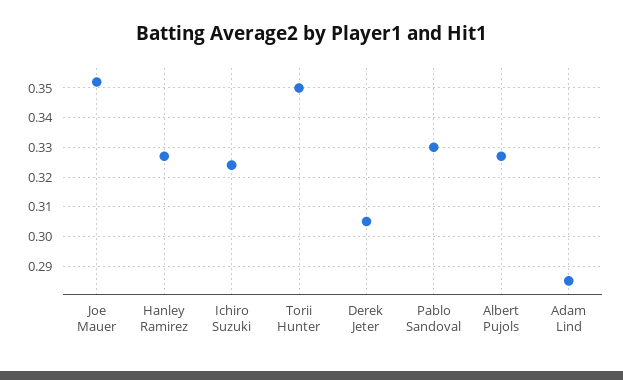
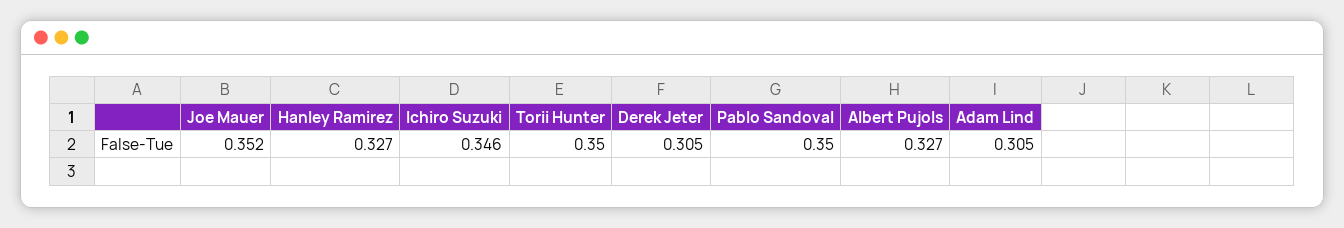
  {
    "Joe Mauer": 0.352,
    "Hanley Ramirez": 0.327,
-   "Ichiro Suzuki": 0.325,
+   "Ichiro Suzuki": 0.346,
    "Torii Hunter": 0.35,
    "Derek Jeter": 0.305,
-   "Pablo Sandoval": 0.33,
+   "Pablo Sandoval": 0.35,
    "Albert Pujols": 0.327,
-   "Adam Lind": 0.285
+   "Adam Lind": 0.305
  }

